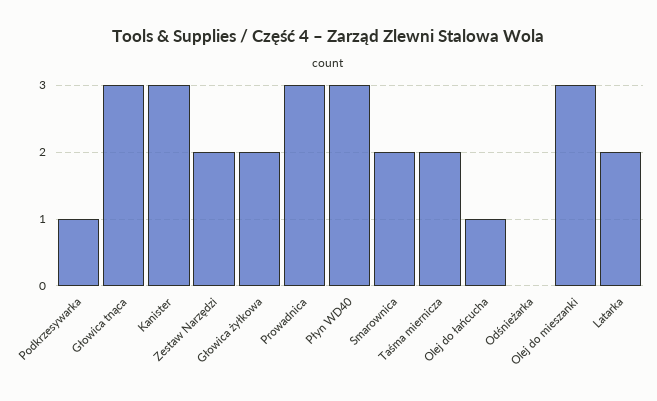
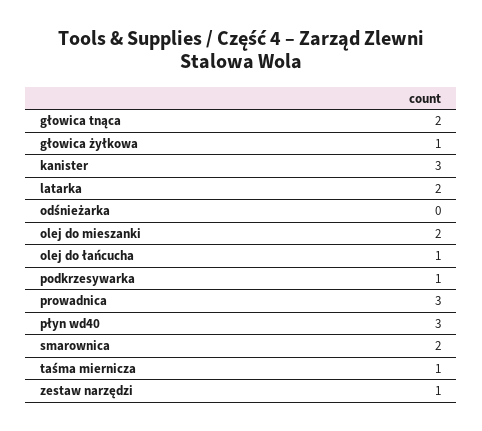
  {
    "Podkrzesywarka": 1,
-   "Głowica tnąca": 3,
+   "Głowica tnąca": 2,
    "Kanister": 3,
-   "Zestaw Narzędzi": 2,
+   "Zestaw Narzędzi": 1,
-   "Głowica żyłkowa": 2,
+   "Głowica żyłkowa": 1,
    "Prowadnica": 3,
    "Płyn WD40": 3,
    "Smarownica": 2,
-   "Taśma miernicza": 2,
+   "Taśma miernicza": 1,
    "Olej do łańcucha": 1,
    "Odśnieżarka": 0,
-   "Olej do mieszanki": 3,
+   "Olej do mieszanki": 2,
    "Latarka": 2
  }

